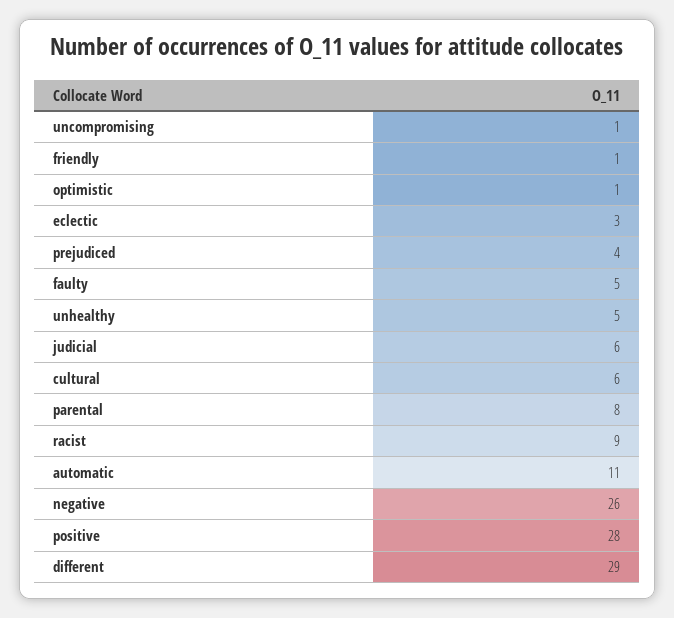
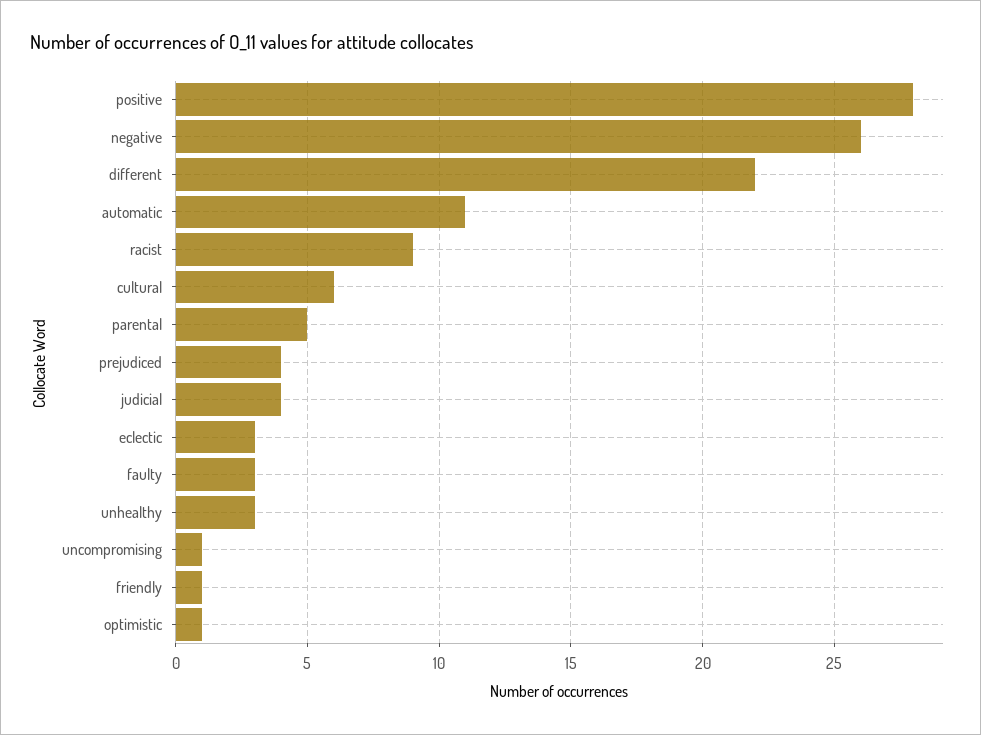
  {
    "uncompromising": 1,
    "friendly": 1,
    "optimistic": 1,
    "eclectic": 3,
    "prejudiced": 4,
-   "faulty": 5,
+   "faulty": 3,
-   "unhealthy": 5,
+   "unhealthy": 3,
-   "judicial": 6,
+   "judicial": 4,
    "cultural": 6,
-   "parental": 8,
+   "parental": 5,
    "racist": 9,
    "automatic": 11,
    "negative": 26,
    "positive": 28,
-   "different": 29
+   "different": 22
  }

